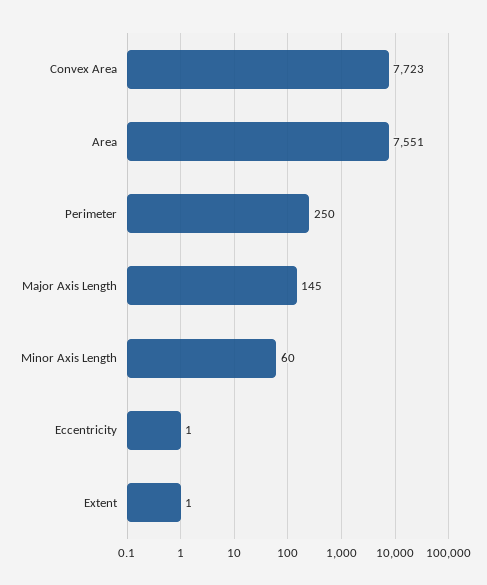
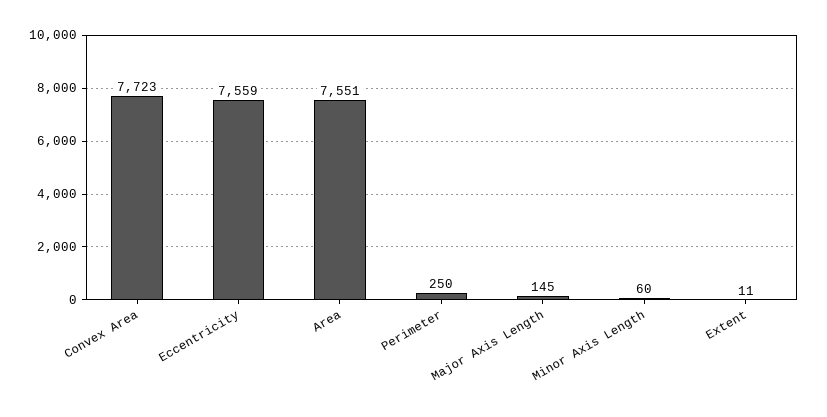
  {
    "Convex Area": 7723,
    "Area": 7551,
    "Perimeter": 250,
    "Major Axis Length": 145,
    "Minor Axis Length": 60,
-   "Eccentricity": 1,
+   "Eccentricity": 7559,
-   "Extent": 1
+   "Extent": 11
  }

